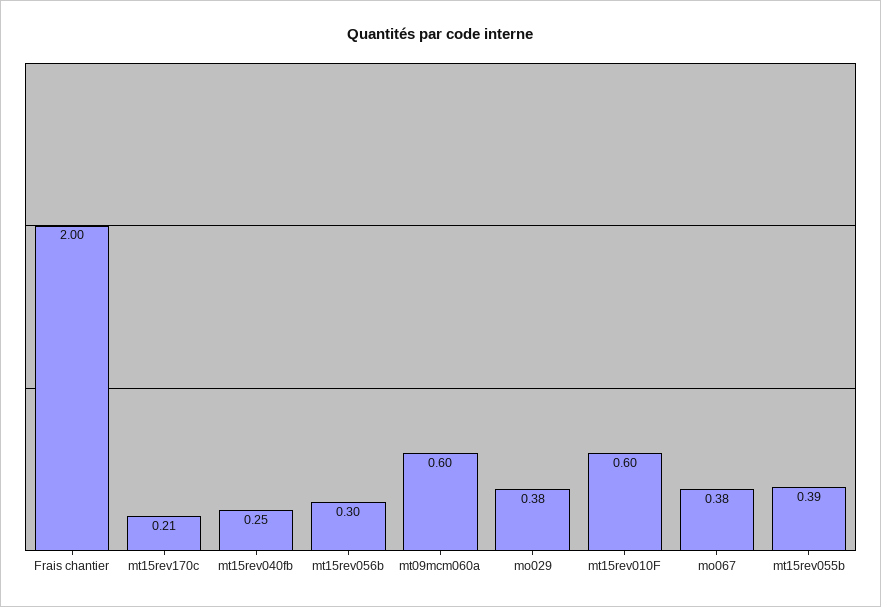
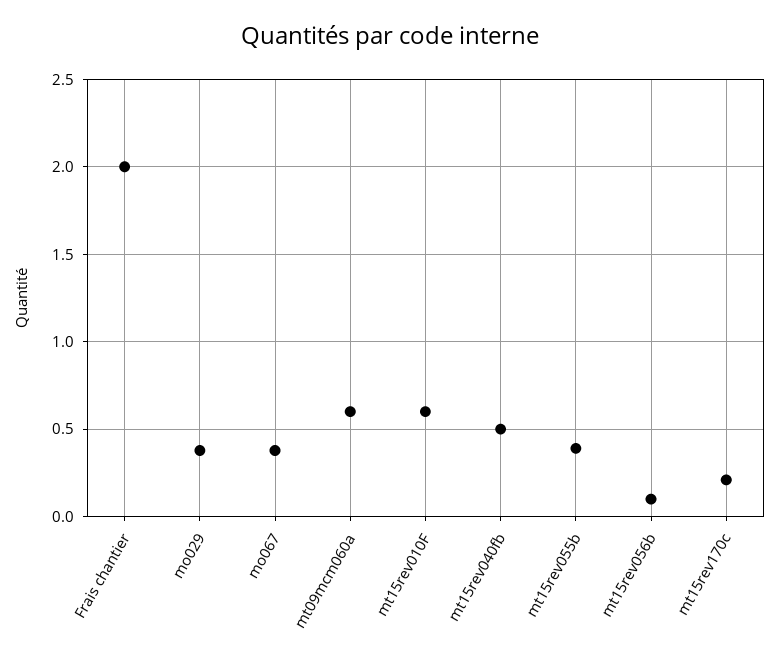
  {
    "Frais chantier": 2,
    "mt15rev170c": 0.21,
-   "mt15rev040fb": 0.25,
+   "mt15rev040fb": 0.5,
-   "mt15rev056b": 0.3,
+   "mt15rev056b": 0.1,
    "mt09mcm060a": 0.6,
    "mo029": 0.38,
    "mt15rev010F": 0.6,
    "mo067": 0.38,
    "mt15rev055b": 0.39
  }

